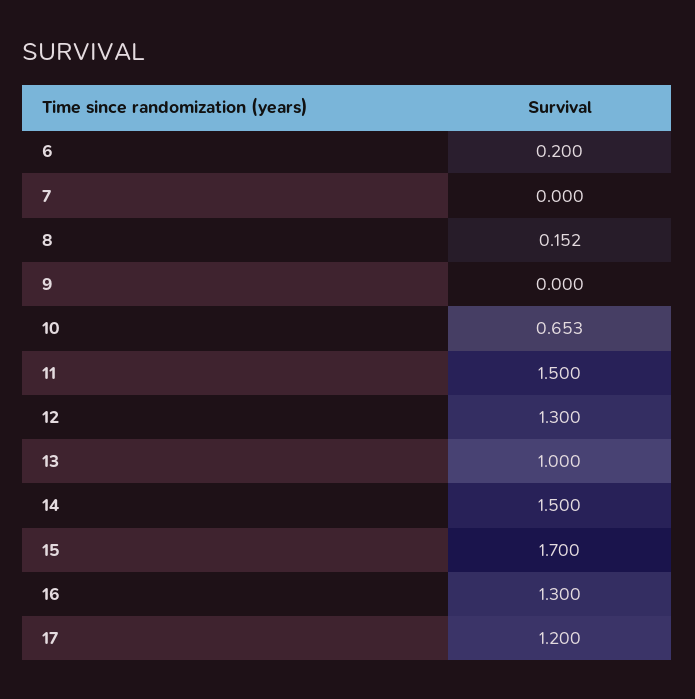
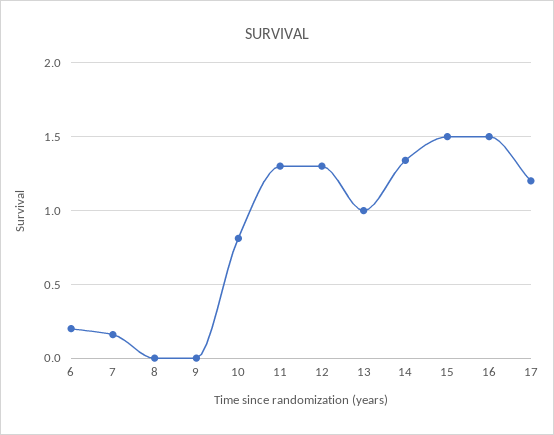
  {
    "6": 0.2,
-   "7": 0,
+   "7": 0.15,
-   "8": 0.152,
+   "8": 0,
    "9": 0,
-   "10": 0.653,
+   "10": 0.8,
-   "11": 1.5,
+   "11": 1.3,
    "12": 1.3,
    "13": 1,
-   "14": 1.5,
+   "14": 1.35,
-   "15": 1.7,
+   "15": 1.5,
-   "16": 1.3,
+   "16": 1.5,
    "17": 1.2
  }

